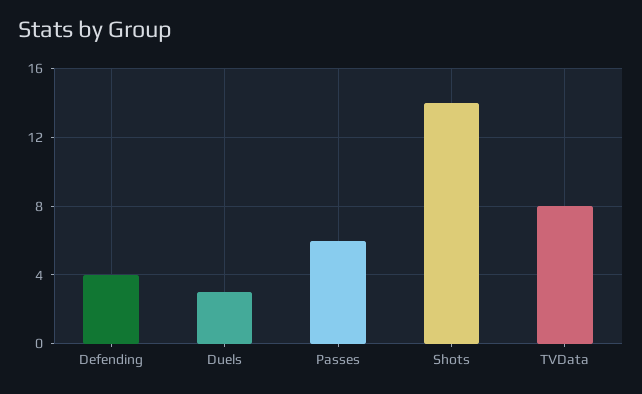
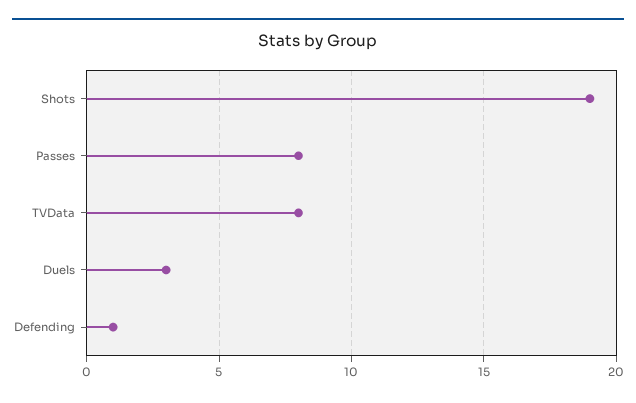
  {
-   "Defending": 4,
+   "Defending": 1,
    "Duels": 3,
-   "Passes": 6,
+   "Passes": 8,
-   "Shots": 14,
+   "Shots": 19,
    "TVData": 8
  }

